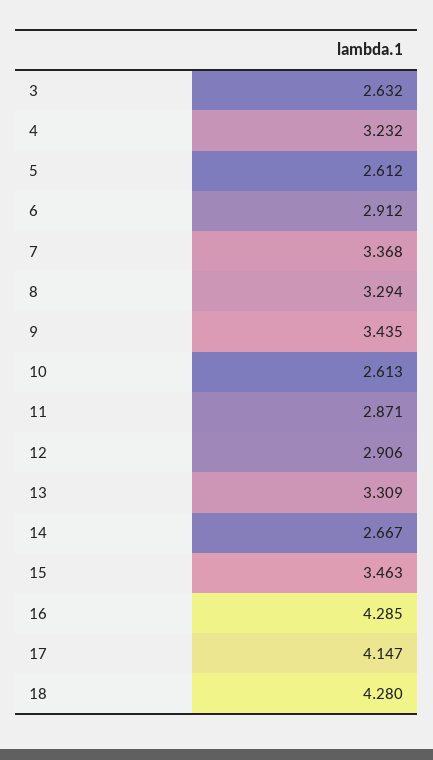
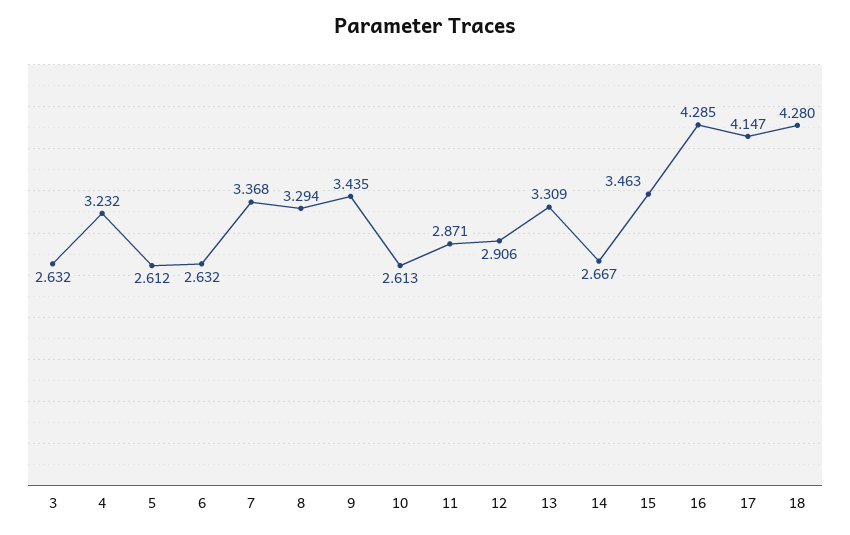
  {
    "3": 2.632,
    "4": 3.232,
    "5": 2.612,
-   "6": 2.912,
+   "6": 2.632,
    "7": 3.368,
    "8": 3.294,
    "9": 3.435,
    "10": 2.613,
    "11": 2.871,
    "12": 2.906,
    "13": 3.309,
    "14": 2.667,
    "15": 3.463,
    "16": 4.285,
    "17": 4.147,
    "18": 4.28
  }

